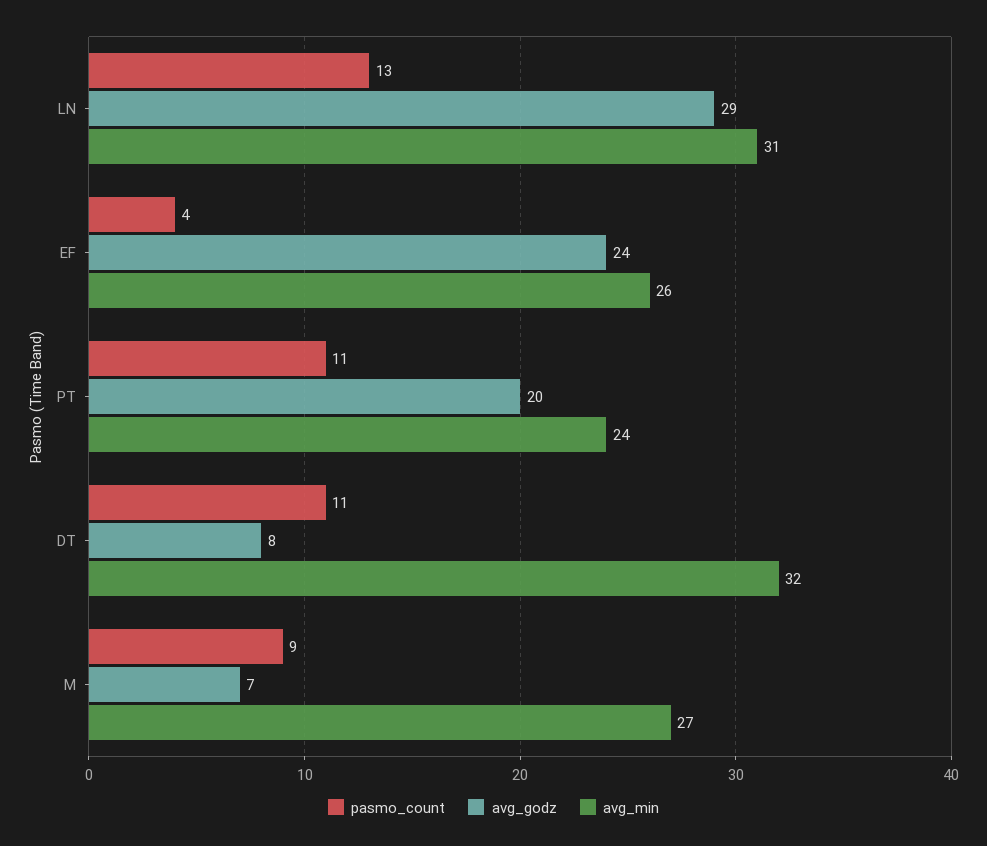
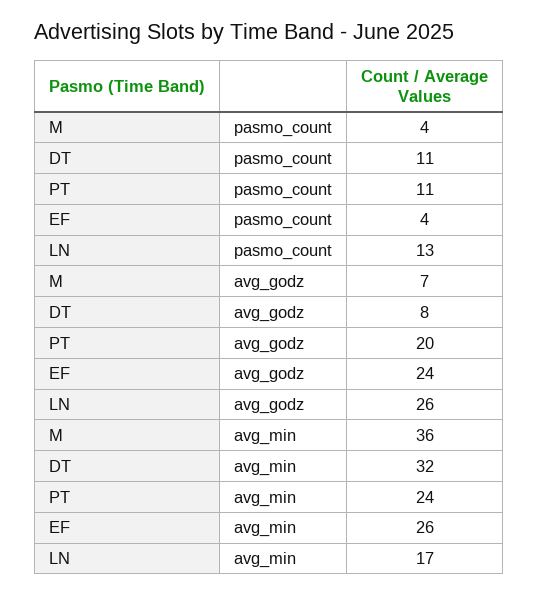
  {
    "pasmo_count": {
      "LN": 13,
      "EF": 4,
      "PT": 11,
      "DT": 11,
-     "M": 9
+     "M": 4
    },
    "avg_godz": {
-     "LN": 29,
+     "LN": 26,
      "EF": 24,
      "PT": 20,
      "DT": 8,
      "M": 7
    },
    "avg_min": {
-     "LN": 31,
+     "LN": 17,
      "EF": 26,
      "PT": 24,
      "DT": 32,
-     "M": 27
+     "M": 36
    }
  }

